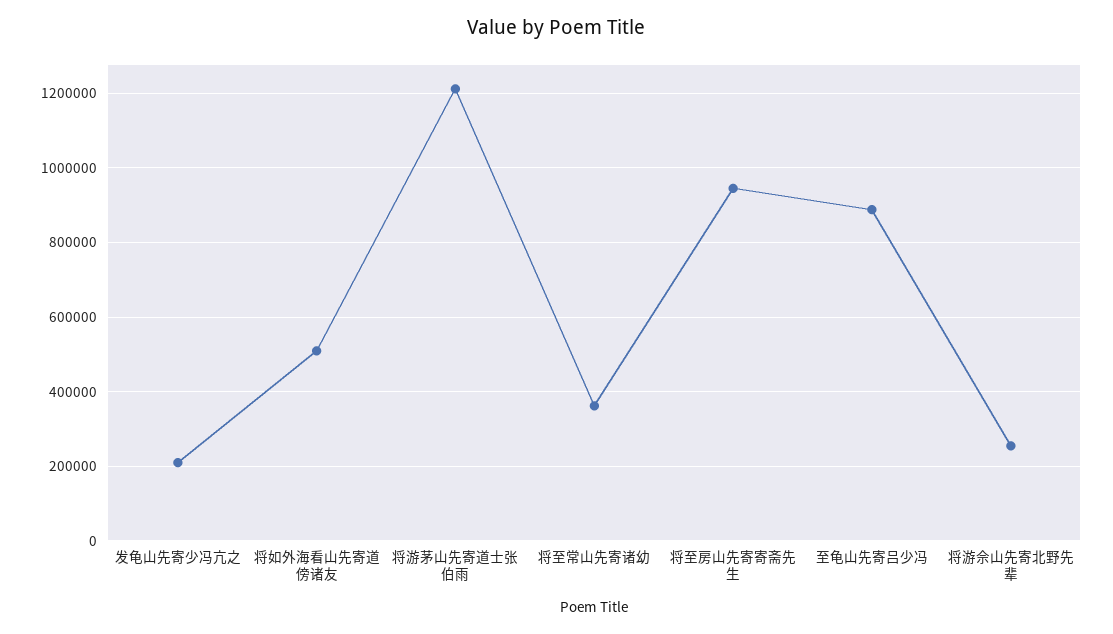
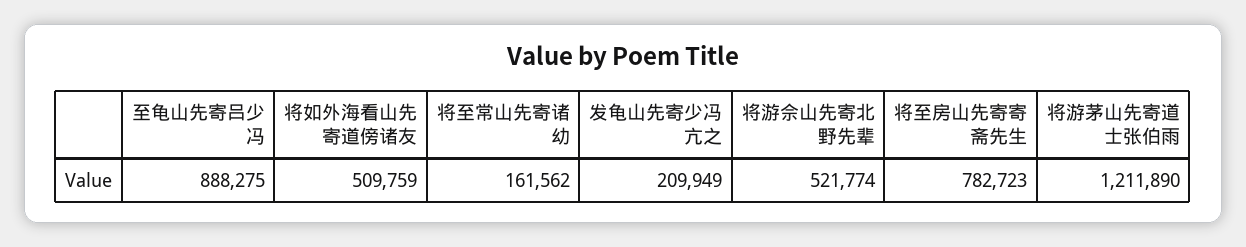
  {
    "发龟山先寄少冯亢之": 209949,
    "将如外海看山先寄道傍诸友": 509759,
    "将游茅山先寄道士张伯雨": 1211890,
-   "将至常山先寄诸幼": 360000,
+   "将至常山先寄诸幼": 161562,
-   "将至房山先寄寄斋先生": 940000,
+   "将至房山先寄寄斋先生": 782723,
    "至龟山先寄吕少冯": 888275,
-   "将游佘山先寄北野先辈": 260000
+   "将游佘山先寄北野先辈": 521774
  }

